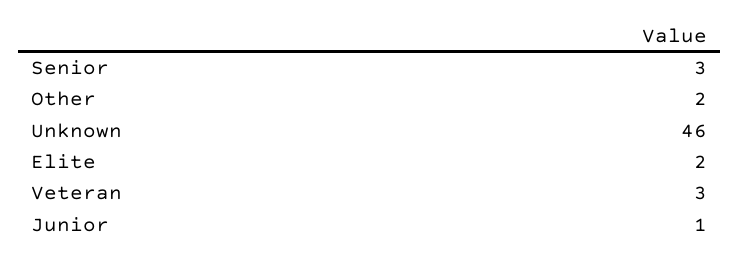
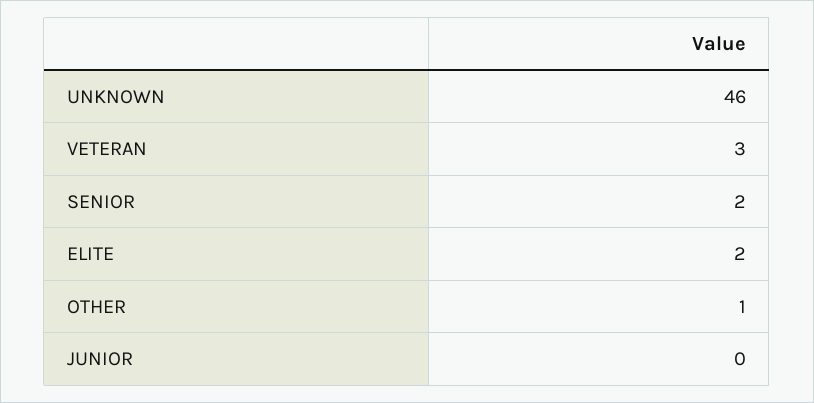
  {
-   "Senior": 3,
+   "Senior": 2,
-   "Other": 2,
+   "Other": 1,
    "Unknown": 46,
    "Elite": 2,
    "Veteran": 3,
-   "Junior": 1
+   "Junior": 0
  }

